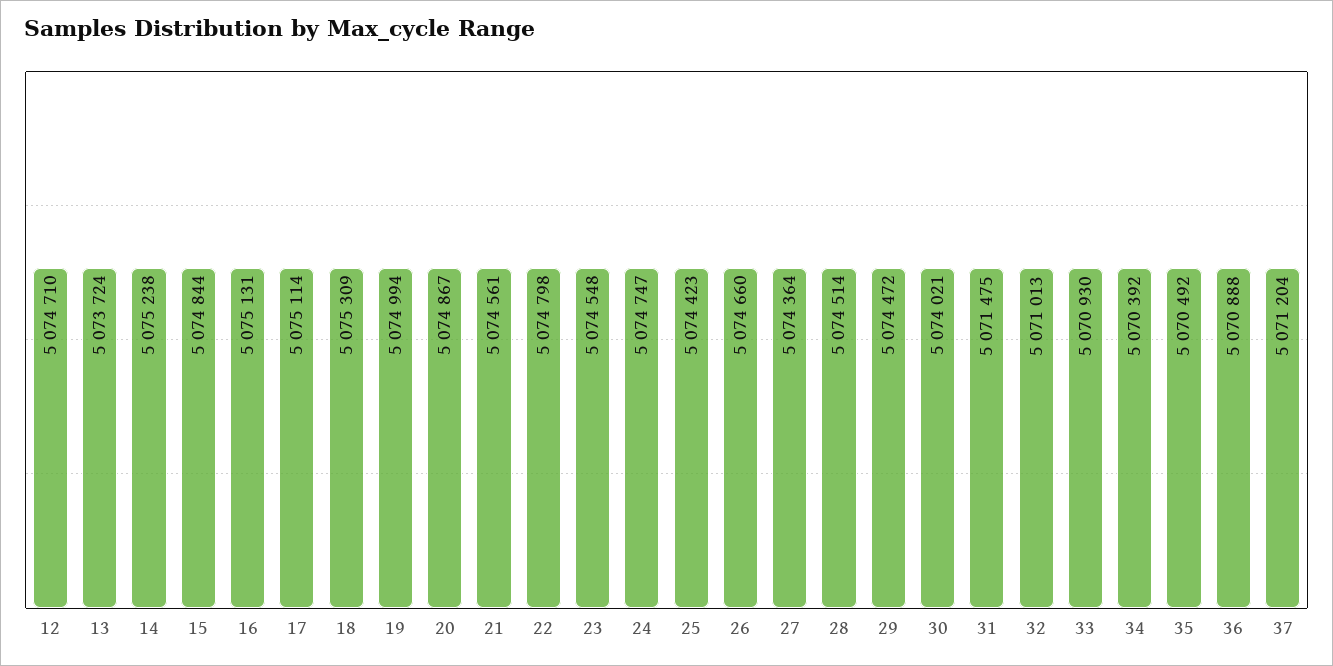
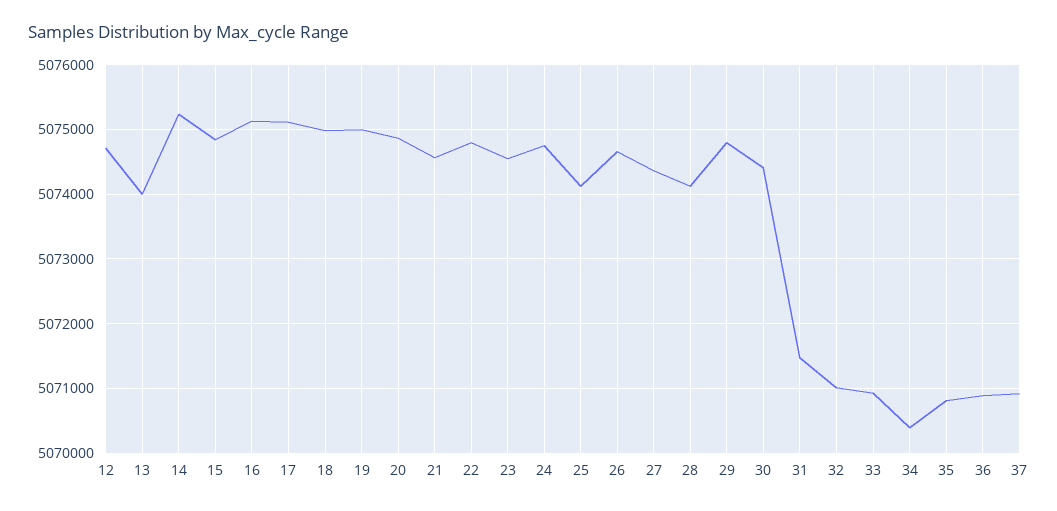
  {
    "12": 5074710,
-   "13": 5073724,
+   "13": 5074000,
    "14": 5075238,
    "15": 5074844,
    "16": 5075131,
    "17": 5075114,
-   "18": 5075309,
+   "18": 5075000,
    "19": 5074994,
    "20": 5074867,
    "21": 5074561,
    "22": 5074798,
    "23": 5074548,
    "24": 5074747,
-   "25": 5074423,
+   "25": 5074100,
    "26": 5074660,
    "27": 5074364,
-   "28": 5074514,
+   "28": 5074100,
-   "29": 5074472,
+   "29": 5074800,
-   "30": 5074021,
+   "30": 5074400,
    "31": 5071475,
    "32": 5071013,
    "33": 5070930,
    "34": 5070392,
-   "35": 5070492,
+   "35": 5070800,
    "36": 5070888,
-   "37": 5071204
+   "37": 5070900
  }

